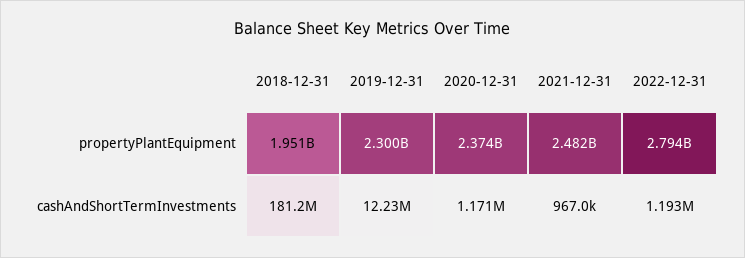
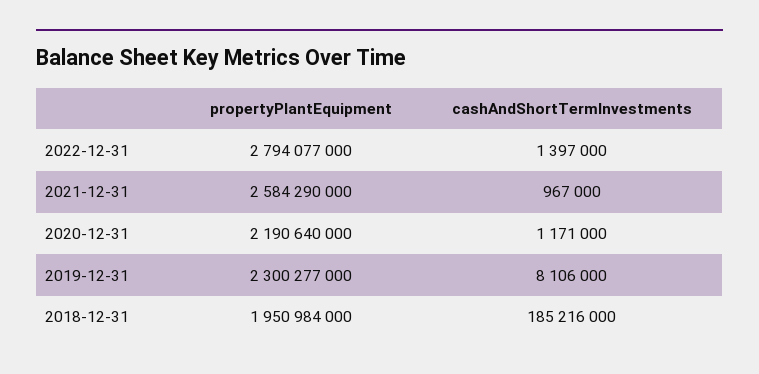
  {
    "2018-12-31": {
      "propertyPlantEquipment": 1950984000,
-     "cashAndShortTermInvestments": 181200000
+     "cashAndShortTermInvestments": 185216000
    },
    "2019-12-31": {
      "propertyPlantEquipment": 2300277000,
-     "cashAndShortTermInvestments": 12230000
+     "cashAndShortTermInvestments": 8106000
    },
    "2020-12-31": {
-     "propertyPlantEquipment": 2374000000,
+     "propertyPlantEquipment": 2190640000,
      "cashAndShortTermInvestments": 1171000
    },
    "2021-12-31": {
-     "propertyPlantEquipment": 2482000000,
+     "propertyPlantEquipment": 2584290000,
      "cashAndShortTermInvestments": 967000
    },
    "2022-12-31": {
      "propertyPlantEquipment": 2794077000,
-     "cashAndShortTermInvestments": 1193000
+     "cashAndShortTermInvestments": 1397000
    }
  }

